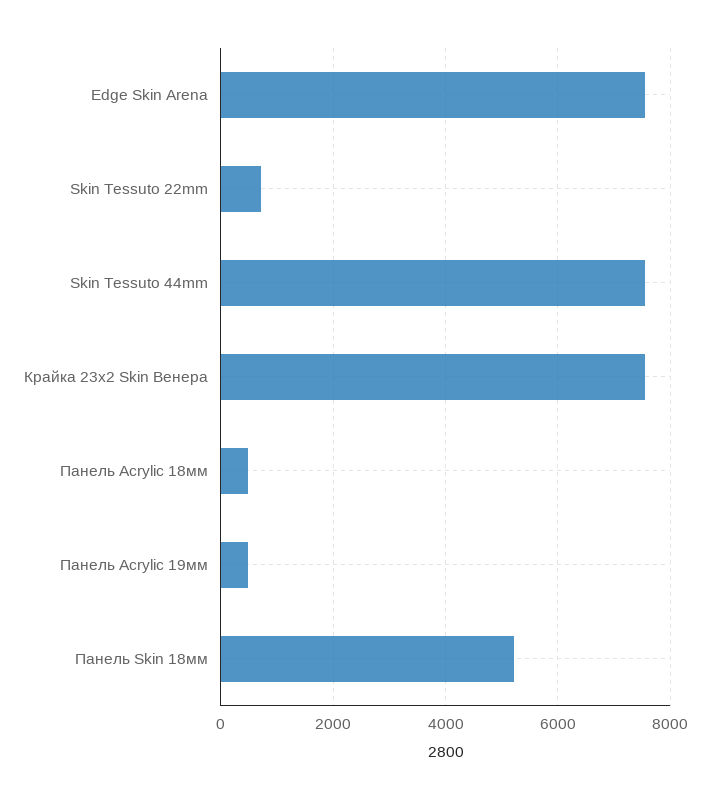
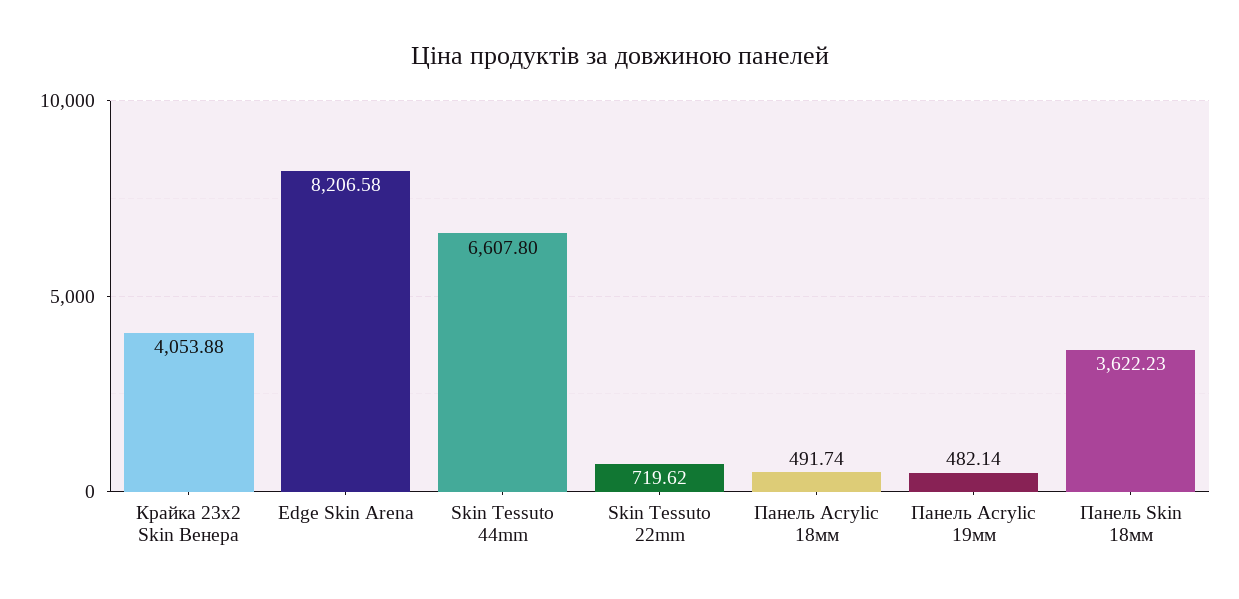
  {
-   "Edge Skin Arena": 7600,
+   "Edge Skin Arena": 8206.58,
    "Skin Tessuto 22mm": 719.62,
-   "Skin Tessuto 44mm": 7600,
+   "Skin Tessuto 44mm": 6607.8,
-   "Крайка 23x2 Skin Венера": 7600,
+   "Крайка 23x2 Skin Венера": 4053.88,
    "Панель Acrylic 18мм": 491.74,
    "Панель Acrylic 19мм": 482.14,
-   "Панель Skin 18мм": 5200
+   "Панель Skin 18мм": 3622.23
  }

